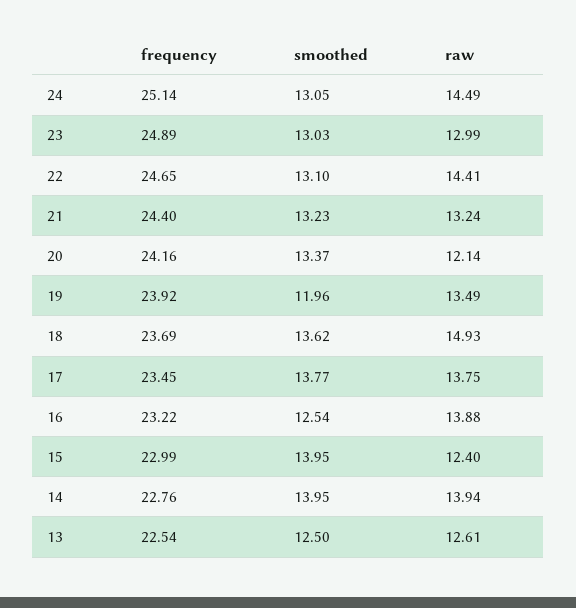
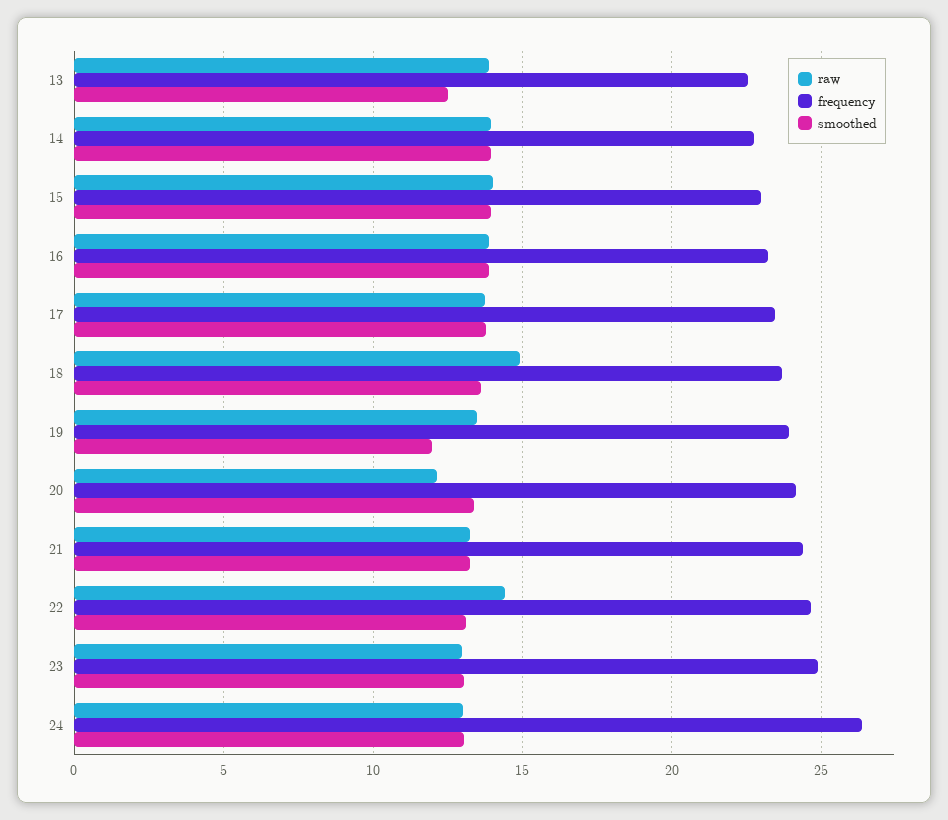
  {
    "frequency": {
-     "24": 25.14,
+     "24": 26.5,
      "23": 24.89,
      "22": 24.65,
      "21": 24.4,
      "20": 24.16,
      "19": 23.92,
      "18": 23.69,
      "17": 23.45,
      "16": 23.22,
      "15": 22.99,
      "14": 22.76,
      "13": 22.54
    },
    "smoothed": {
      "24": 13.05,
      "23": 13.03,
      "22": 13.1,
      "21": 13.23,
      "20": 13.37,
      "19": 11.96,
      "18": 13.62,
      "17": 13.77,
-     "16": 12.54,
+     "16": 14,
      "15": 13.95,
      "14": 13.95,
      "13": 12.5
    },
    "raw": {
-     "24": 14.49,
+     "24": 13,
      "23": 12.99,
      "22": 14.41,
      "21": 13.24,
      "20": 12.14,
      "19": 13.49,
      "18": 14.93,
      "17": 13.75,
      "16": 13.88,
-     "15": 12.4,
+     "15": 14,
      "14": 13.94,
-     "13": 12.61
+     "13": 14
    }
  }

